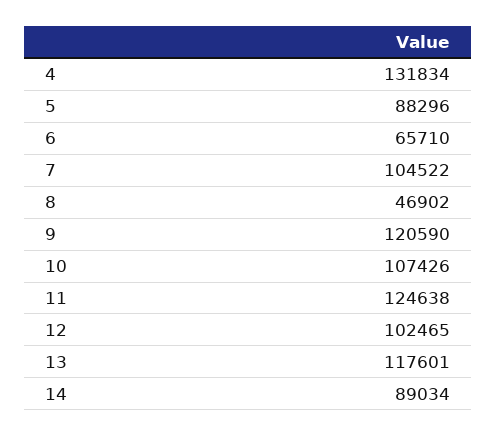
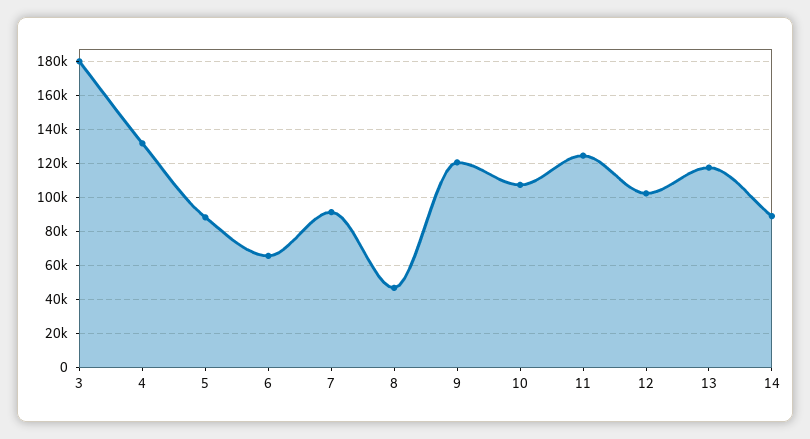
  {
    "4": 131834,
    "5": 88296,
    "6": 65710,
-   "7": 104522,
+   "7": 90000,
    "8": 46902,
    "9": 120590,
    "10": 107426,
    "11": 124638,
    "12": 102465,
    "13": 117601,
-   "14": 89034
+   "14": 89034,
+   "3": 180000
  }

